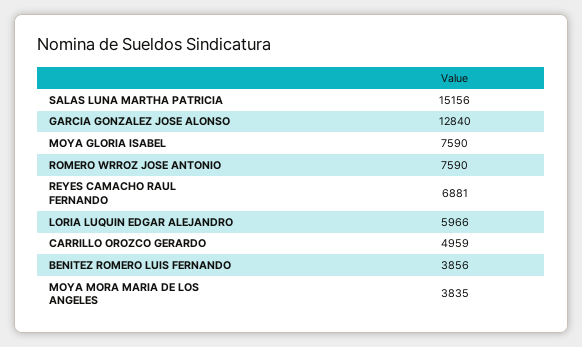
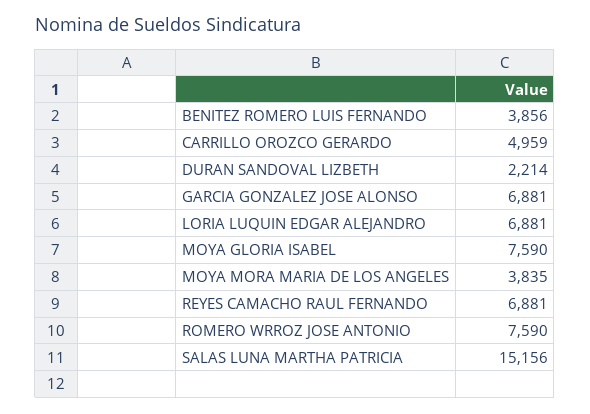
  {
    "SALAS LUNA MARTHA PATRICIA": 15156,
-   "GARCIA GONZALEZ JOSE ALONSO": 12840,
+   "GARCIA GONZALEZ JOSE ALONSO": 6881,
    "MOYA GLORIA ISABEL": 7590,
    "ROMERO WRROZ JOSE ANTONIO": 7590,
    "REYES CAMACHO RAUL FERNANDO": 6881,
-   "LORIA LUQUIN EDGAR ALEJANDRO": 5966,
+   "LORIA LUQUIN EDGAR ALEJANDRO": 6881,
    "CARRILLO OROZCO GERARDO": 4959,
    "BENITEZ ROMERO LUIS FERNANDO": 3856,
-   "MOYA MORA MARIA DE LOS ANGELES": 3835
+   "MOYA MORA MARIA DE LOS ANGELES": 3835,
+   "DURAN SANDOVAL LIZBETH": 2214
  }

